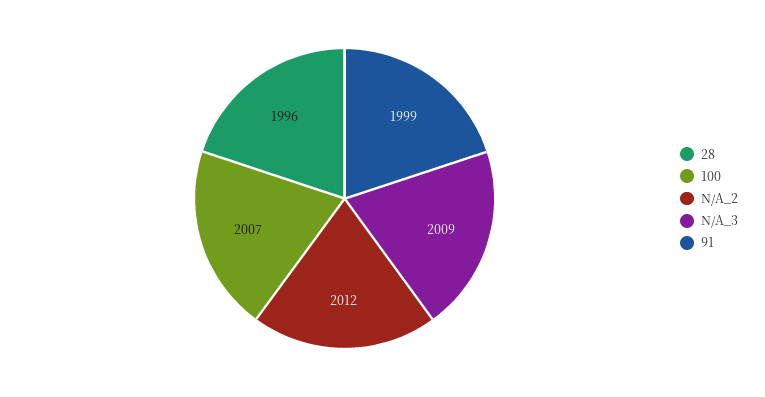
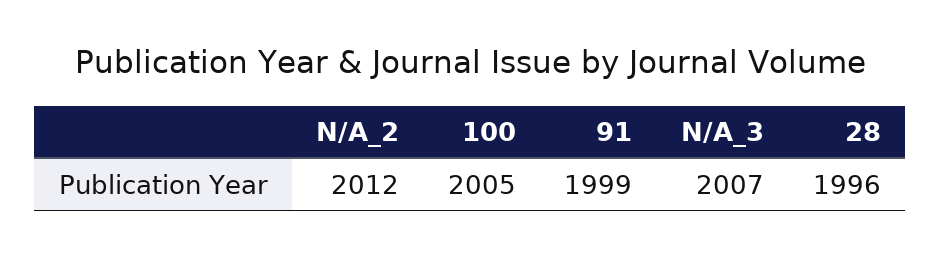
  {
    "28": 1996,
-   "100": 2007,
+   "100": 2005,
    "N/A_2": 2012,
-   "N/A_3": 2009,
+   "N/A_3": 2007,
    "91": 1999
  }

